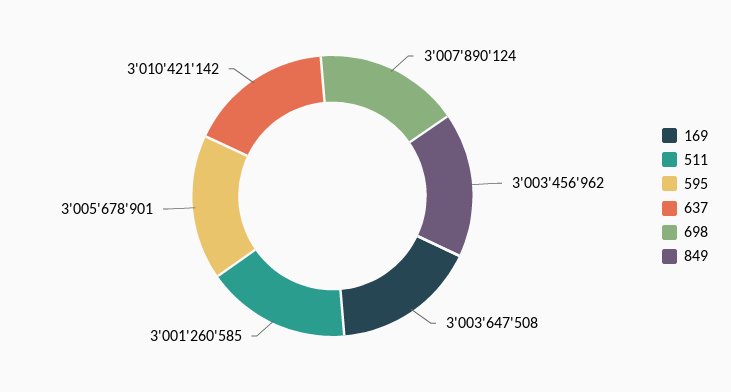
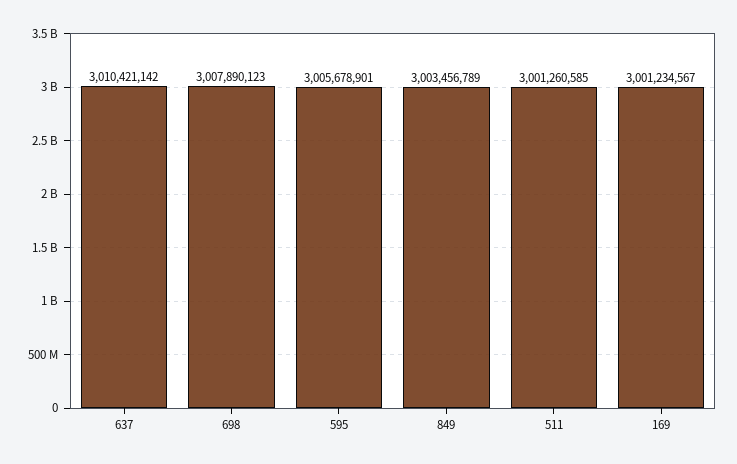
  {
-   "169": 3003647508,
+   "169": 3001234567,
    "511": 3001260585,
    "595": 3005678901,
    "637": 3010421142,
-   "698": 3007890124,
+   "698": 3007890123,
-   "849": 3003456962
+   "849": 3003456789
  }

